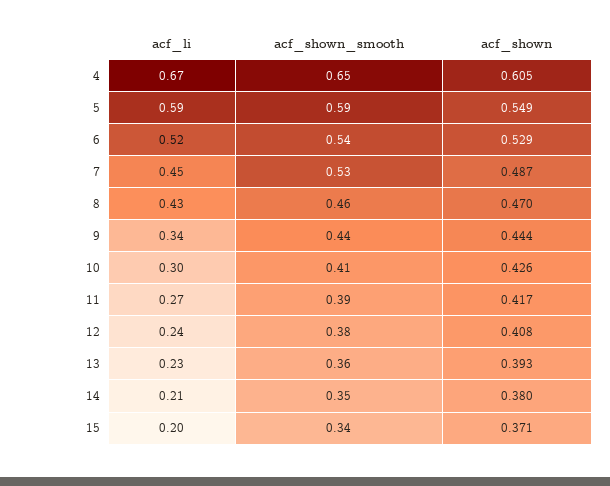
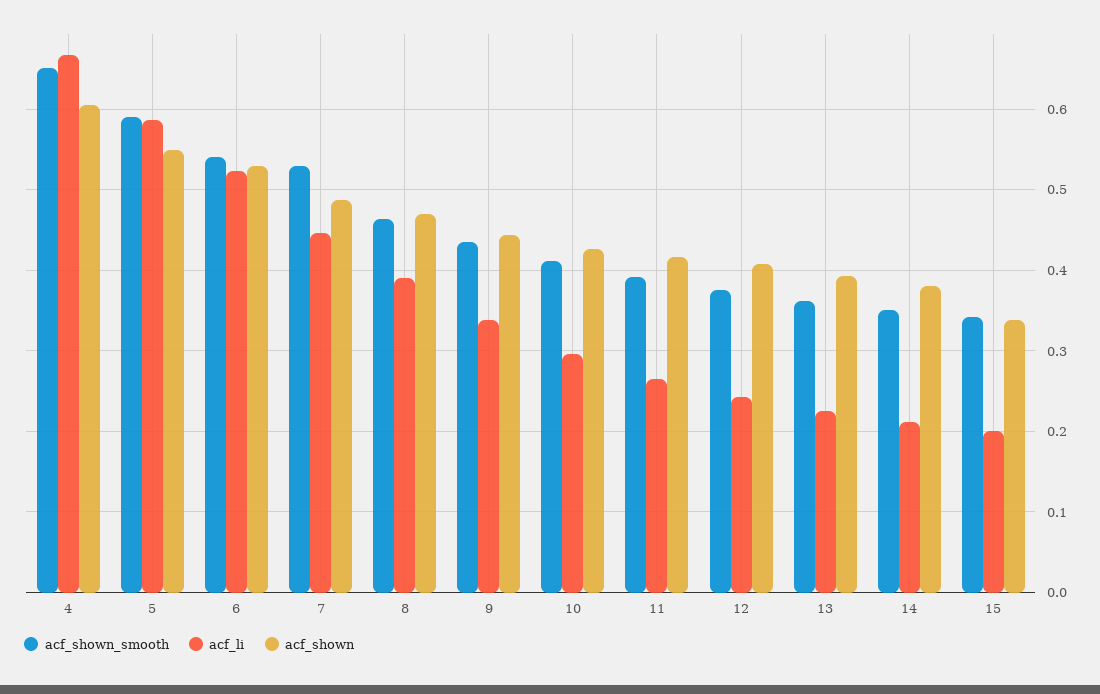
  {
    "acf_li": {
      "4": 0.67,
      "5": 0.59,
      "6": 0.52,
      "7": 0.45,
-     "8": 0.43,
+     "8": 0.39,
      "9": 0.34,
      "10": 0.3,
      "11": 0.27,
      "12": 0.24,
      "13": 0.23,
      "14": 0.21,
      "15": 0.2
    },
    "acf_shown_smooth": {
      "4": 0.65,
      "5": 0.59,
      "6": 0.54,
      "7": 0.53,
      "8": 0.46,
      "9": 0.44,
      "10": 0.41,
      "11": 0.39,
      "12": 0.38,
      "13": 0.36,
      "14": 0.35,
      "15": 0.34
    },
    "acf_shown": {
      "4": 0.605,
      "5": 0.549,
      "6": 0.529,
      "7": 0.487,
      "8": 0.47,
      "9": 0.444,
      "10": 0.426,
      "11": 0.417,
      "12": 0.408,
      "13": 0.393,
      "14": 0.38,
-     "15": 0.371
+     "15": 0.34
    }
  }

